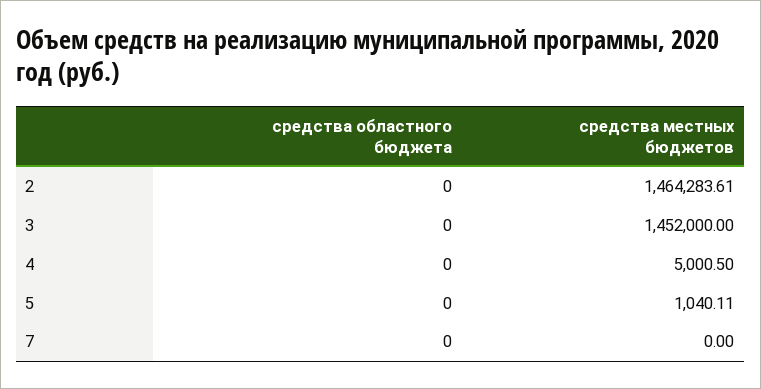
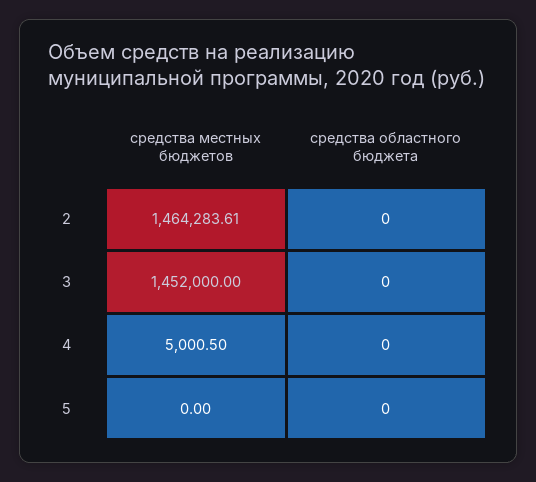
  {
    "средства областного бюджета": {
      "2": 0,
      "3": 0,
      "4": 0,
-     "5": 0,
+     "5": 0
-     "7": 0
    },
    "средства местных бюджетов": {
      "2": 1464283.61,
      "3": 1452000,
      "4": 5000.5,
-     "5": 1040.11,
+     "5": 0
-     "7": 0
    }
  }

